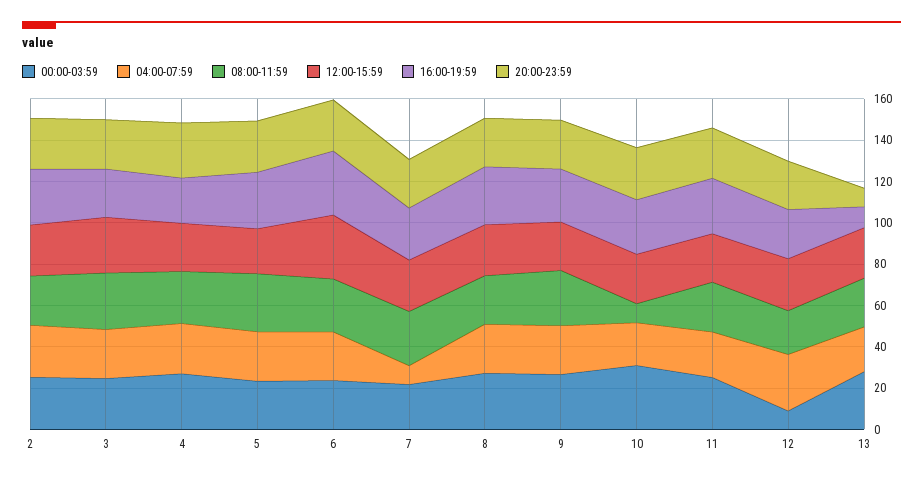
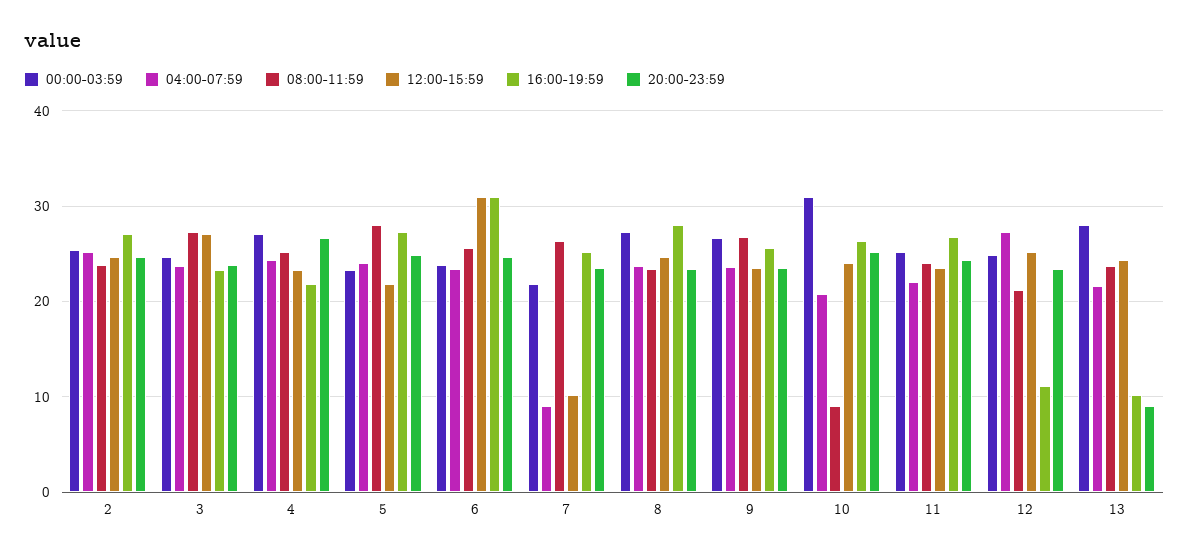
  {
    "00:00-03:59": {
      "2": 25,
      "3": 25,
      "4": 27,
      "5": 23,
      "6": 24,
      "7": 22,
      "8": 27,
      "9": 27,
      "10": 31,
      "11": 25,
-     "12": 10,
+     "12": 25,
      "13": 28
    },
    "04:00-07:59": {
      "2": 25,
      "3": 24,
      "4": 24,
      "5": 24,
      "6": 23,
      "7": 9,
      "8": 24,
      "9": 24,
      "10": 21,
      "11": 22,
      "12": 27,
      "13": 22
    },
    "08:00-11:59": {
      "2": 24,
      "3": 27,
      "4": 25,
      "5": 28,
      "6": 26,
      "7": 26,
      "8": 23,
      "9": 27,
      "10": 9,
      "11": 24,
      "12": 21,
      "13": 24
    },
    "12:00-15:59": {
      "2": 25,
      "3": 27,
      "4": 23,
      "5": 22,
      "6": 31,
-     "7": 25,
+     "7": 10,
      "8": 25,
      "9": 24,
      "10": 24,
      "11": 24,
      "12": 25,
      "13": 24
    },
    "16:00-19:59": {
      "2": 27,
      "3": 23,
      "4": 22,
      "5": 27,
      "6": 31,
      "7": 25,
      "8": 28,
      "9": 26,
      "10": 26,
      "11": 27,
-     "12": 25,
+     "12": 11,
      "13": 10
    },
    "20:00-23:59": {
      "2": 25,
      "3": 24,
      "4": 27,
      "5": 25,
      "6": 25,
      "7": 24,
      "8": 23,
      "9": 24,
      "10": 25,
      "11": 24,
      "12": 23,
      "13": 9
    }
  }

